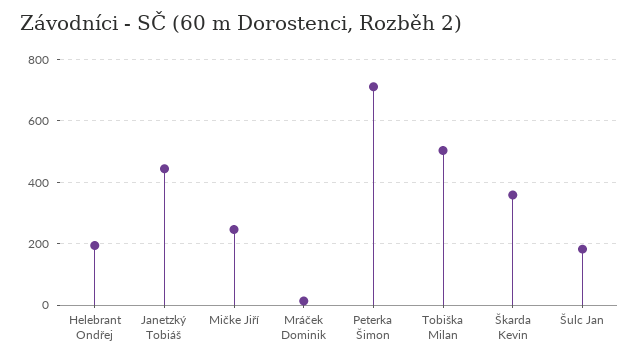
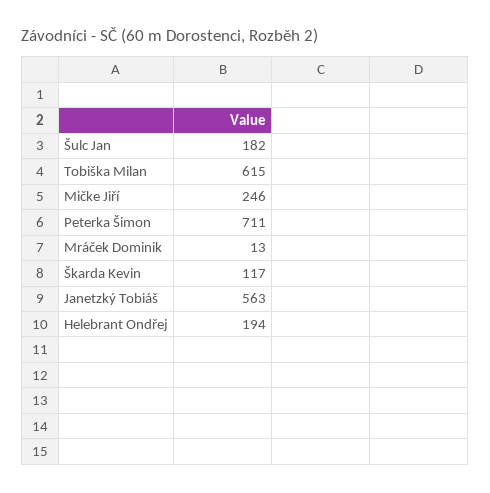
  {
    "Helebrant Ondřej": 194,
-   "Janetzký Tobiáš": 440,
+   "Janetzký Tobiáš": 563,
    "Mičke Jiří": 246,
    "Mráček Dominik": 13,
    "Peterka Šimon": 711,
-   "Tobiška Milan": 500,
+   "Tobiška Milan": 615,
-   "Škarda Kevin": 360,
+   "Škarda Kevin": 117,
    "Šulc Jan": 182
  }

